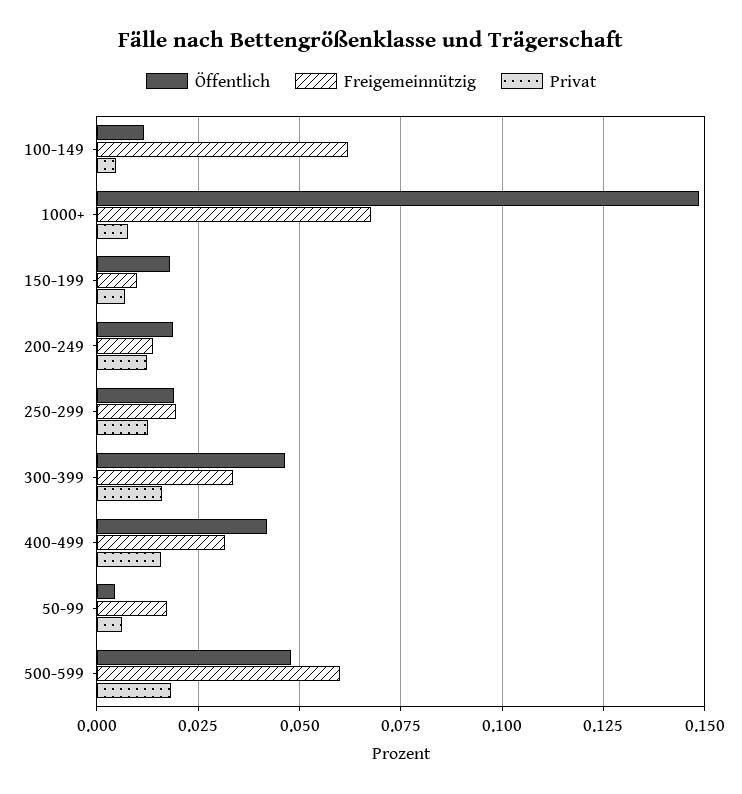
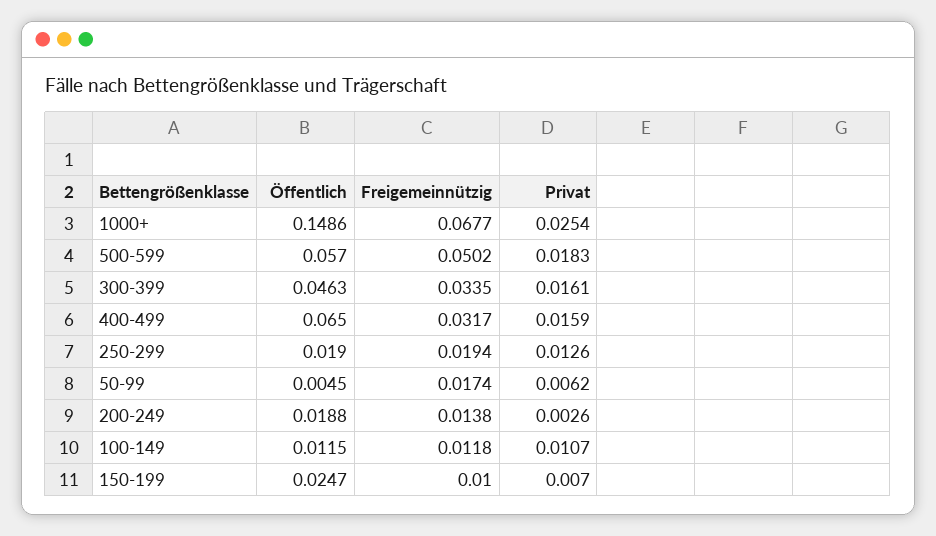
  {
    "Öffentlich": {
      "100-149": 0.0115,
      "1000+": 0.1486,
-     "150-199": 0.0175,
+     "150-199": 0.0247,
      "200-249": 0.0188,
      "250-299": 0.019,
      "300-399": 0.0463,
-     "400-499": 0.0425,
+     "400-499": 0.065,
      "50-99": 0.0045,
-     "500-599": 0.0475
+     "500-599": 0.057
    },
    "Freigemeinnützig": {
-     "100-149": 0.0625,
+     "100-149": 0.0118,
      "1000+": 0.0677,
      "150-199": 0.01,
      "200-249": 0.0138,
      "250-299": 0.0194,
      "300-399": 0.0335,
      "400-499": 0.0317,
      "50-99": 0.0174,
-     "500-599": 0.06
+     "500-599": 0.0502
    },
    "Privat": {
-     "100-149": 0.005,
+     "100-149": 0.0107,
-     "1000+": 0.0075,
+     "1000+": 0.0254,
      "150-199": 0.007,
-     "200-249": 0.0125,
+     "200-249": 0.0026,
      "250-299": 0.0126,
      "300-399": 0.0161,
      "400-499": 0.0159,
      "50-99": 0.0062,
      "500-599": 0.0183
    }
  }

